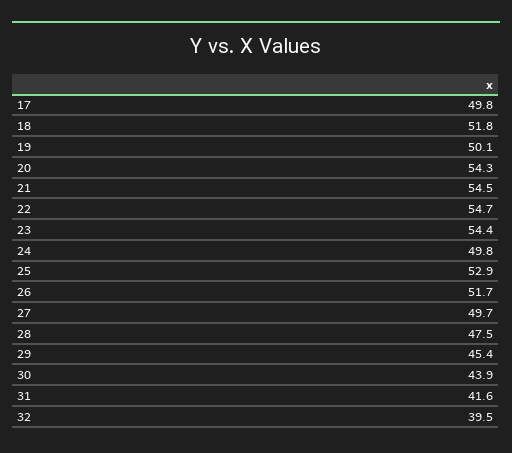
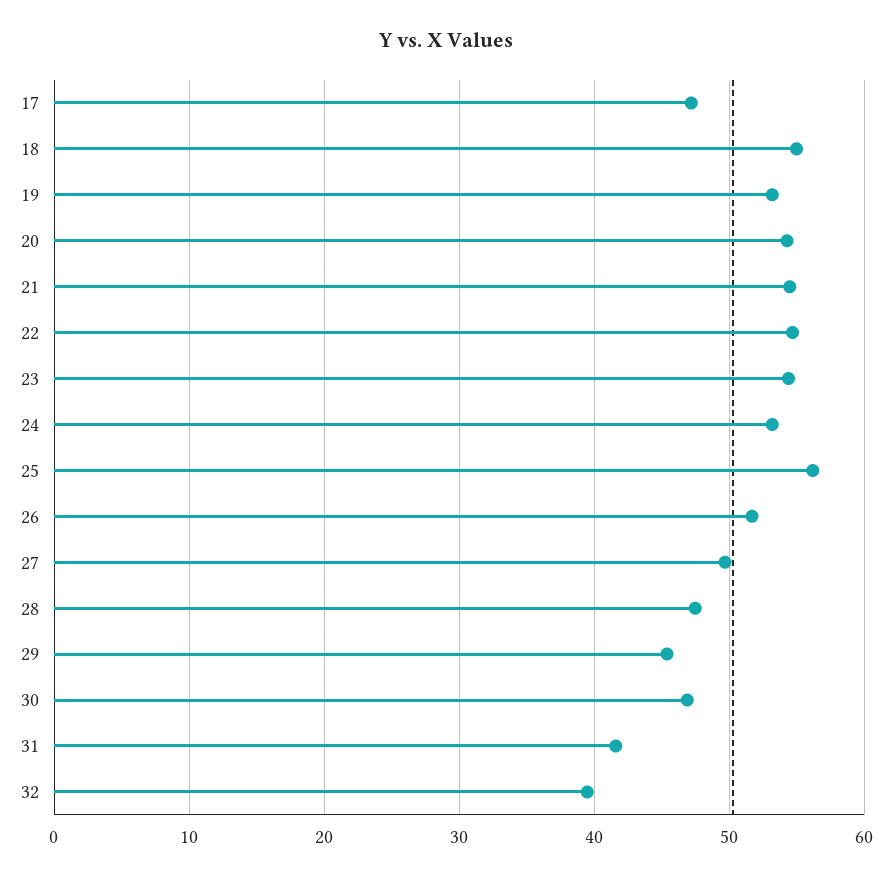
  {
-   "17": 49.8,
+   "17": 47,
-   "18": 51.8,
+   "18": 55,
-   "19": 50.1,
+   "19": 53,
    "20": 54.3,
    "21": 54.5,
    "22": 54.7,
    "23": 54.4,
-   "24": 49.8,
+   "24": 53,
-   "25": 52.9,
+   "25": 56,
    "26": 51.7,
    "27": 49.7,
    "28": 47.5,
    "29": 45.4,
-   "30": 43.9,
+   "30": 47,
    "31": 41.6,
    "32": 39.5
  }

